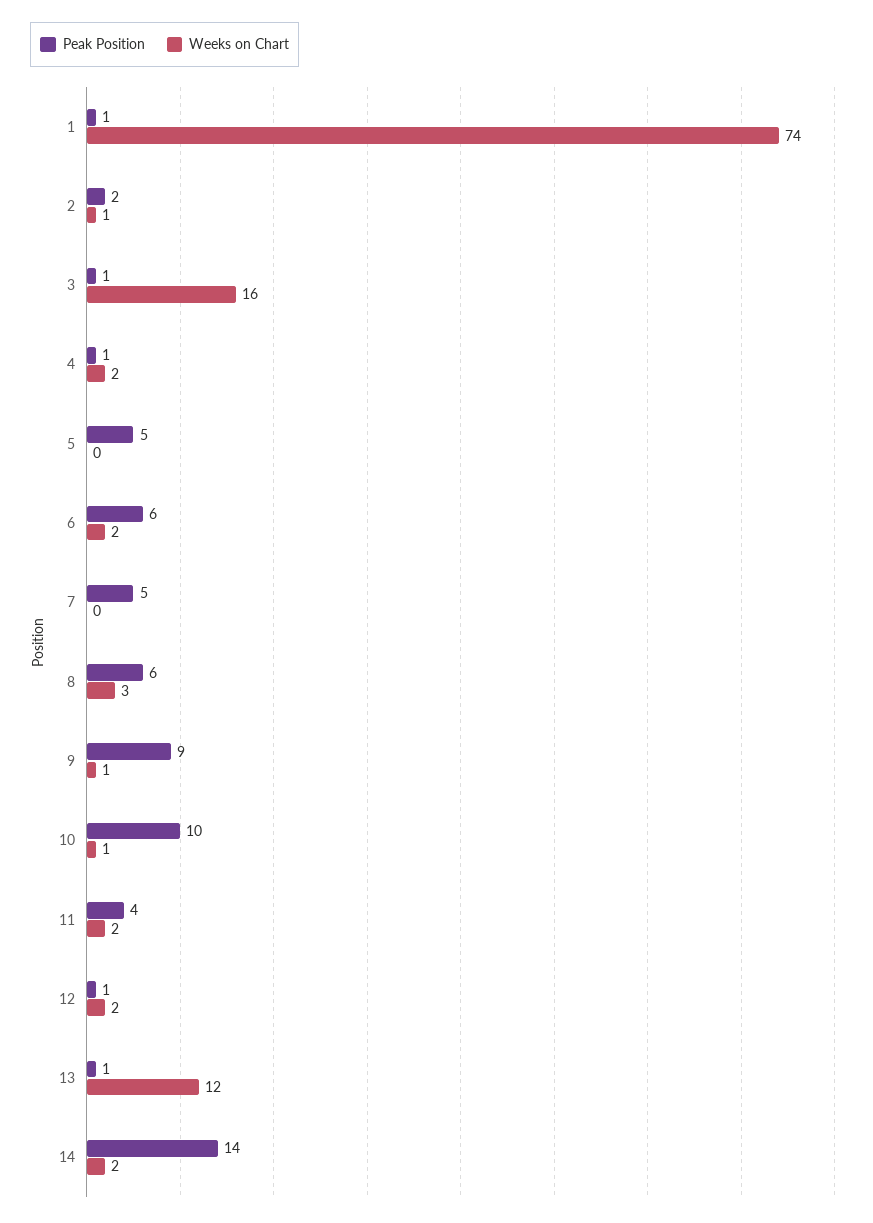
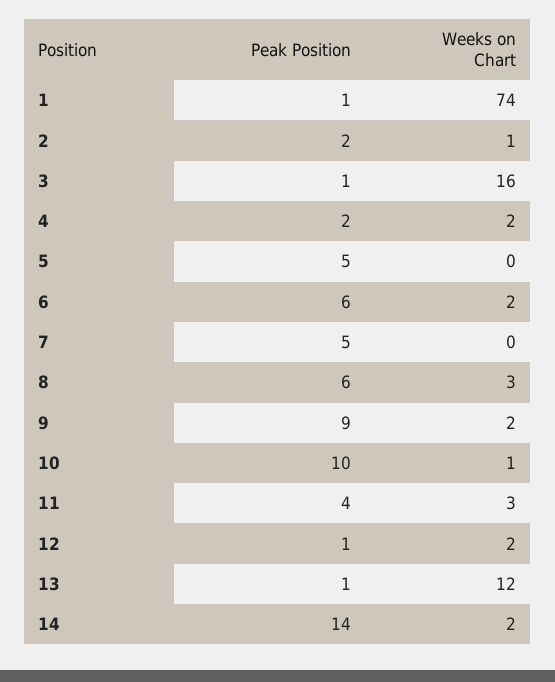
  {
    "Peak Position": {
      "1": 1,
      "2": 2,
      "3": 1,
-     "4": 1,
+     "4": 2,
      "5": 5,
      "6": 6,
      "7": 5,
      "8": 6,
      "9": 9,
      "10": 10,
      "11": 4,
      "12": 1,
      "13": 1,
      "14": 14
    },
    "Weeks on Chart": {
      "1": 74,
      "2": 1,
      "3": 16,
      "4": 2,
      "5": 0,
      "6": 2,
      "7": 0,
      "8": 3,
-     "9": 1,
+     "9": 2,
      "10": 1,
-     "11": 2,
+     "11": 3,
      "12": 2,
      "13": 12,
      "14": 2
    }
  }

